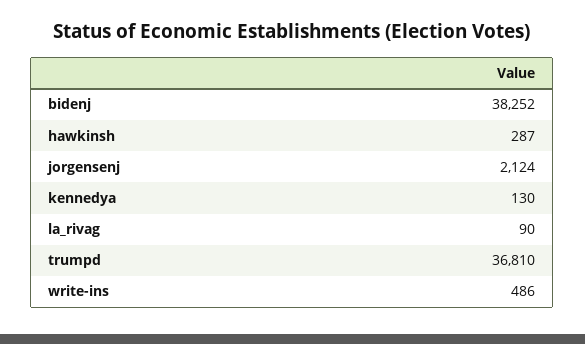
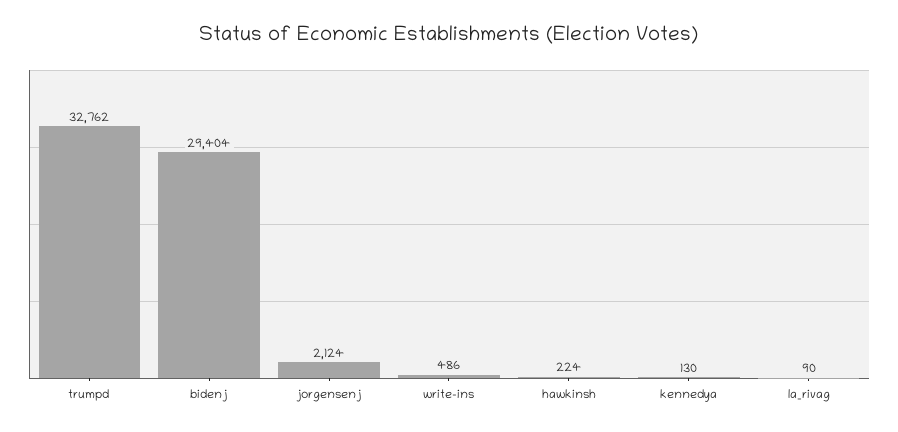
  {
-   "bidenj": 38252,
+   "bidenj": 29404,
-   "hawkinsh": 287,
+   "hawkinsh": 224,
    "jorgensenj": 2124,
    "kennedya": 130,
    "la_rivag": 90,
-   "trumpd": 36810,
+   "trumpd": 32762,
    "write-ins": 486
  }

